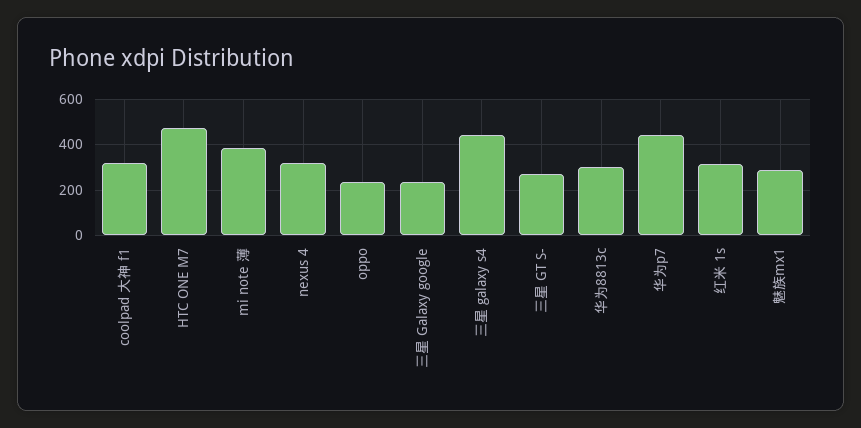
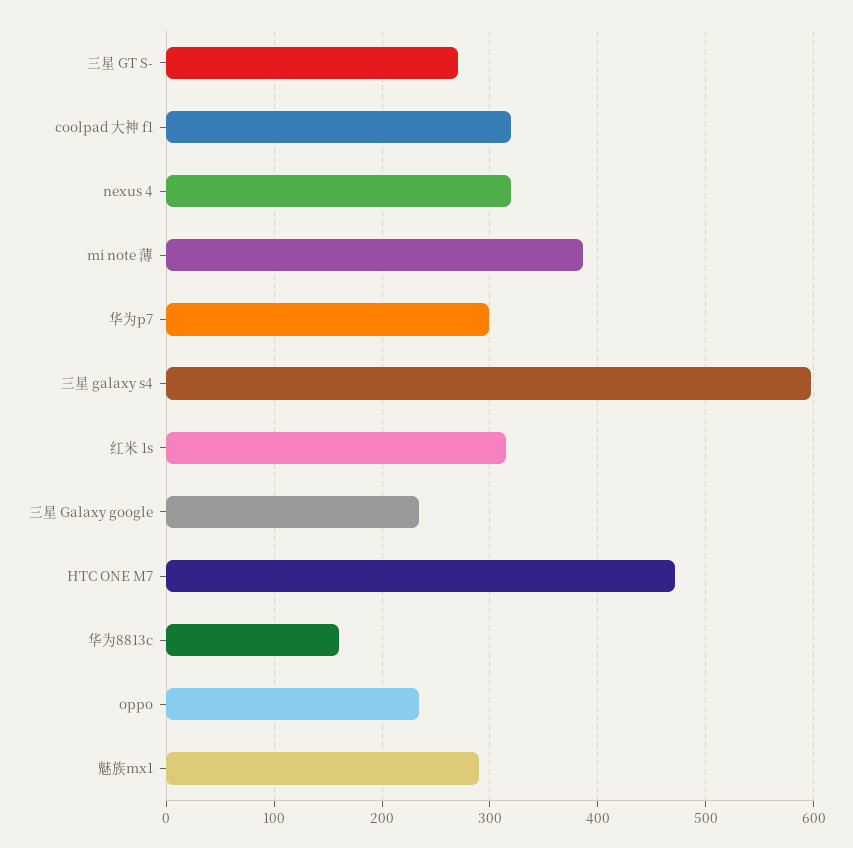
  {
    "coolpad 大神 f1": 320,
    "HTC ONE M7": 470,
    "mi note 薄": 390,
    "nexus 4": 320,
    "oppo": 230,
    "三星 Galaxy google": 230,
-   "三星 galaxy s4": 450,
+   "三星 galaxy s4": 600,
    "三星 GT S-": 270,
-   "华为8813c": 300,
+   "华为8813c": 160,
-   "华为p7": 450,
+   "华为p7": 300,
    "红米 1s": 320,
    "魅族mx1": 290
  }

